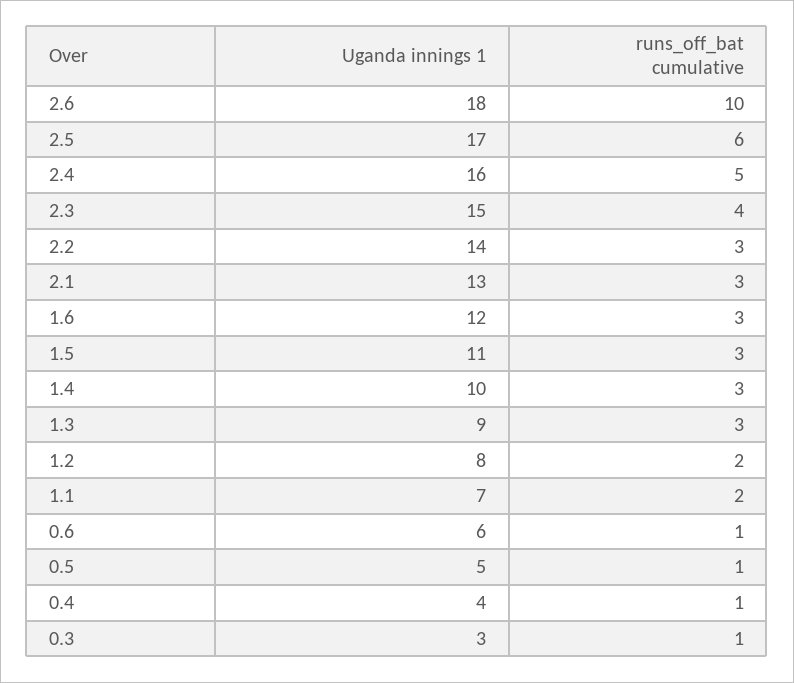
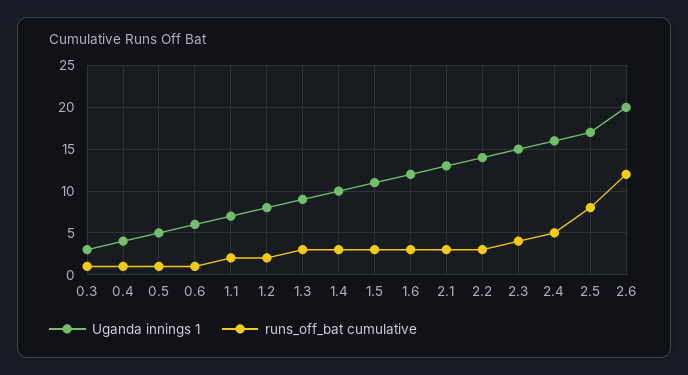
  {
    "Uganda innings 1": {
-     "2.6": 18,
+     "2.6": 20,
      "2.5": 17,
      "2.4": 16,
      "2.3": 15,
      "2.2": 14,
      "2.1": 13,
      "1.6": 12,
      "1.5": 11,
      "1.4": 10,
      "1.3": 9,
      "1.2": 8,
      "1.1": 7,
      "0.6": 6,
      "0.5": 5,
      "0.4": 4,
      "0.3": 3
    },
    "runs_off_bat cumulative": {
-     "2.6": 10,
+     "2.6": 12,
-     "2.5": 6,
+     "2.5": 8,
      "2.4": 5,
      "2.3": 4,
      "2.2": 3,
      "2.1": 3,
      "1.6": 3,
      "1.5": 3,
      "1.4": 3,
      "1.3": 3,
      "1.2": 2,
      "1.1": 2,
      "0.6": 1,
      "0.5": 1,
      "0.4": 1,
      "0.3": 1
    }
  }

